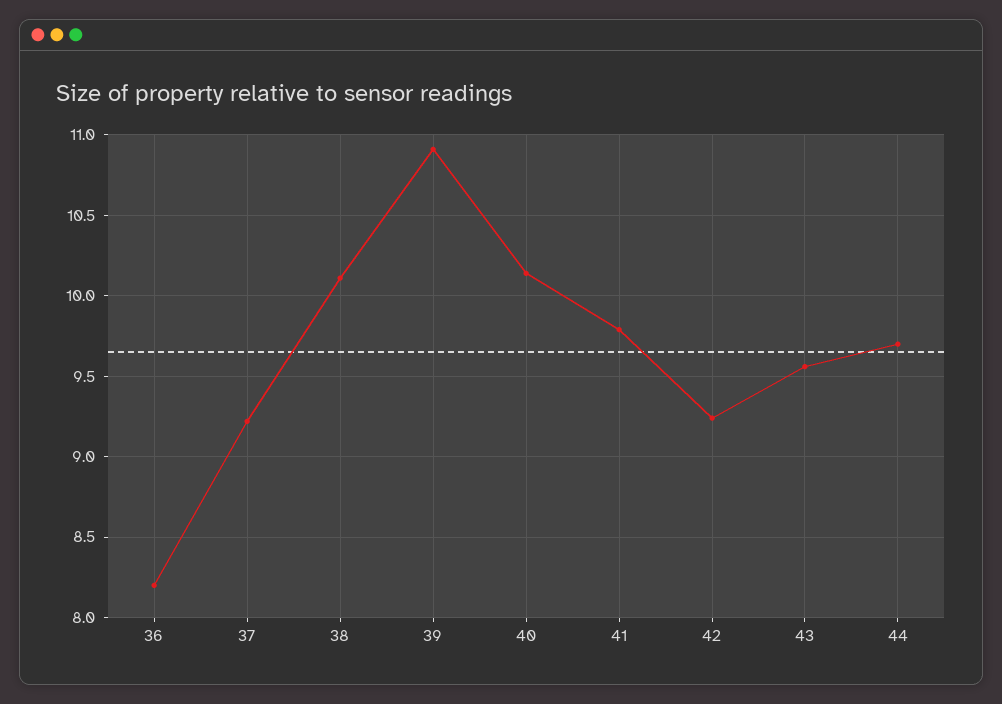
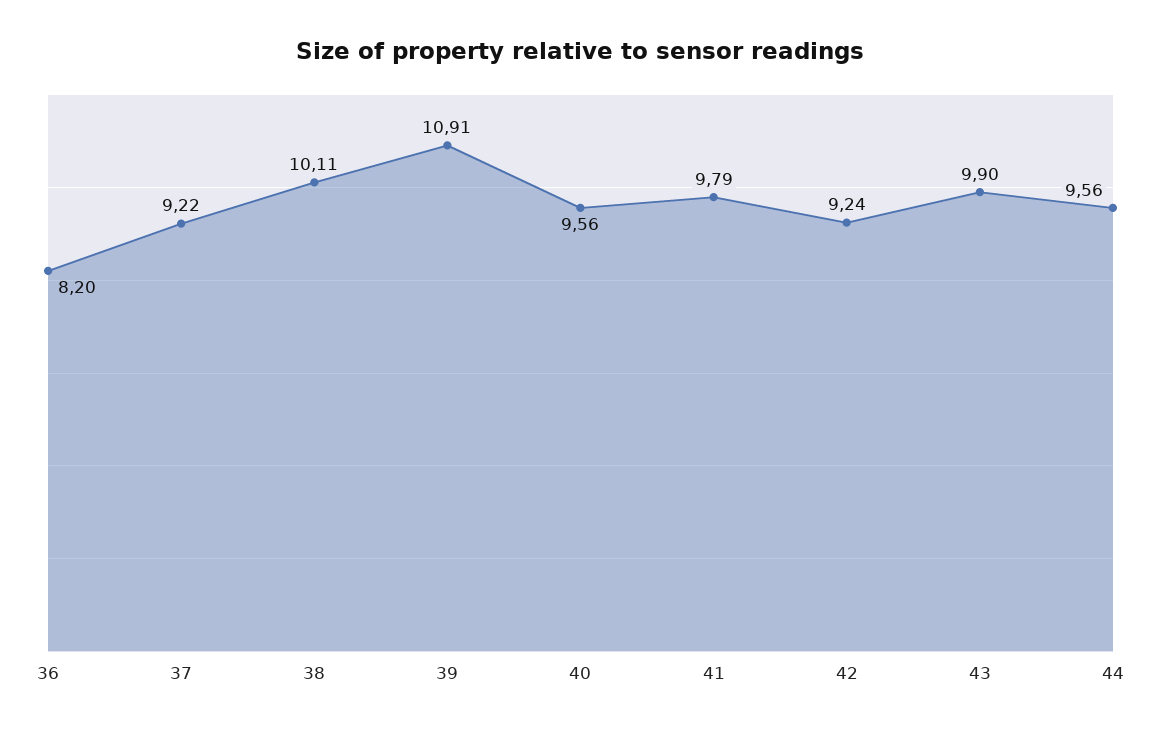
  {
    "36": 8.2,
    "37": 9.22,
    "38": 10.11,
    "39": 10.91,
-   "40": 10.15,
+   "40": 9.56,
    "41": 9.79,
    "42": 9.24,
-   "43": 9.55,
+   "43": 9.9,
-   "44": 9.7
+   "44": 9.56
  }

